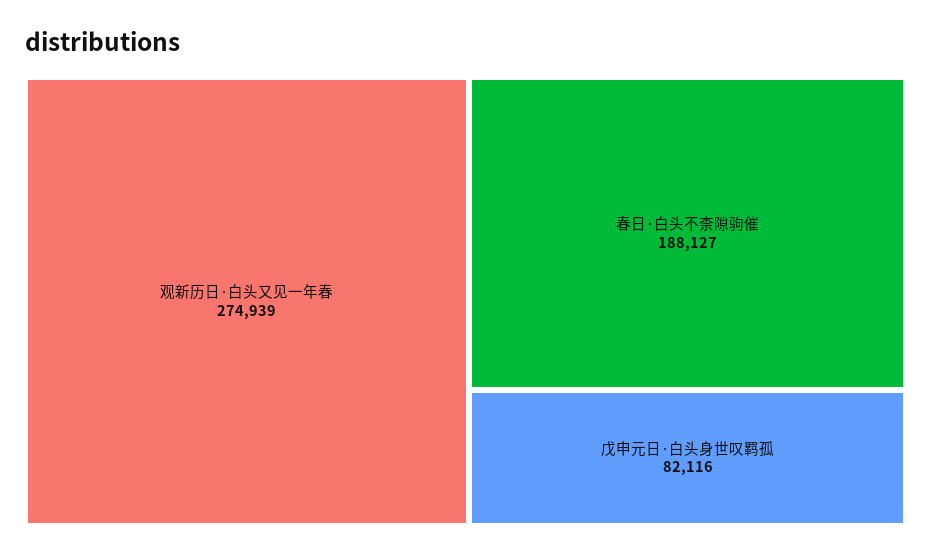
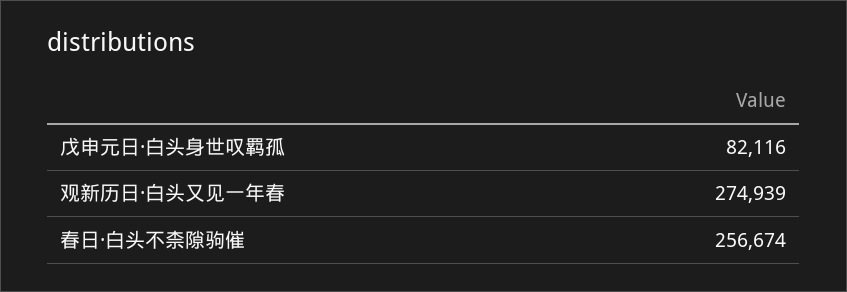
  {
    "观新历日·白头又见一年春": 274939,
-   "春日·白头不柰隙驹催": 188127,
+   "春日·白头不柰隙驹催": 256674,
    "戊申元日·白头身世叹羁孤": 82116
  }

